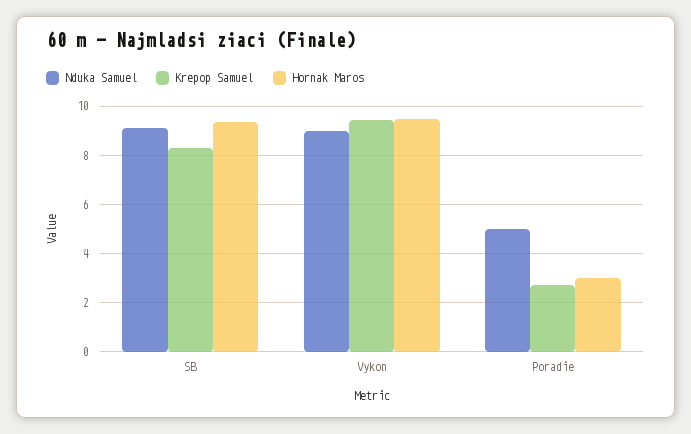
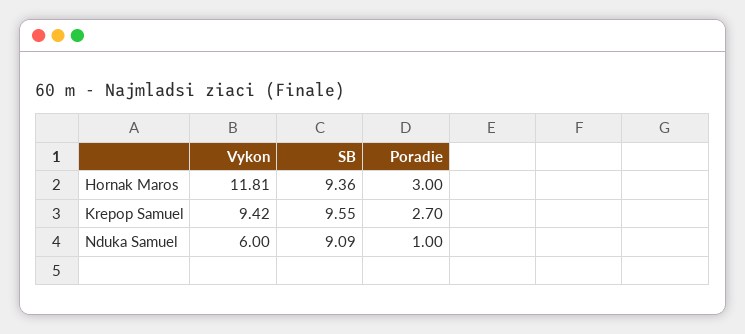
  {
    "Nduka Samuel": {
      "SB": 9.09,
-     "Vykon": 9,
+     "Vykon": 6,
-     "Poradie": 5
+     "Poradie": 1
    },
    "Krepop Samuel": {
-     "SB": 8.25,
+     "SB": 9.55,
      "Vykon": 9.42,
      "Poradie": 2.7
    },
    "Hornak Maros": {
      "SB": 9.36,
-     "Vykon": 9.5,
+     "Vykon": 11.81,
      "Poradie": 3
    }
  }

